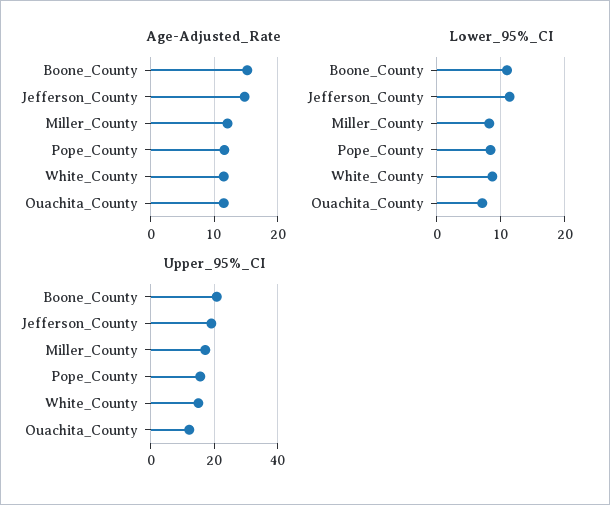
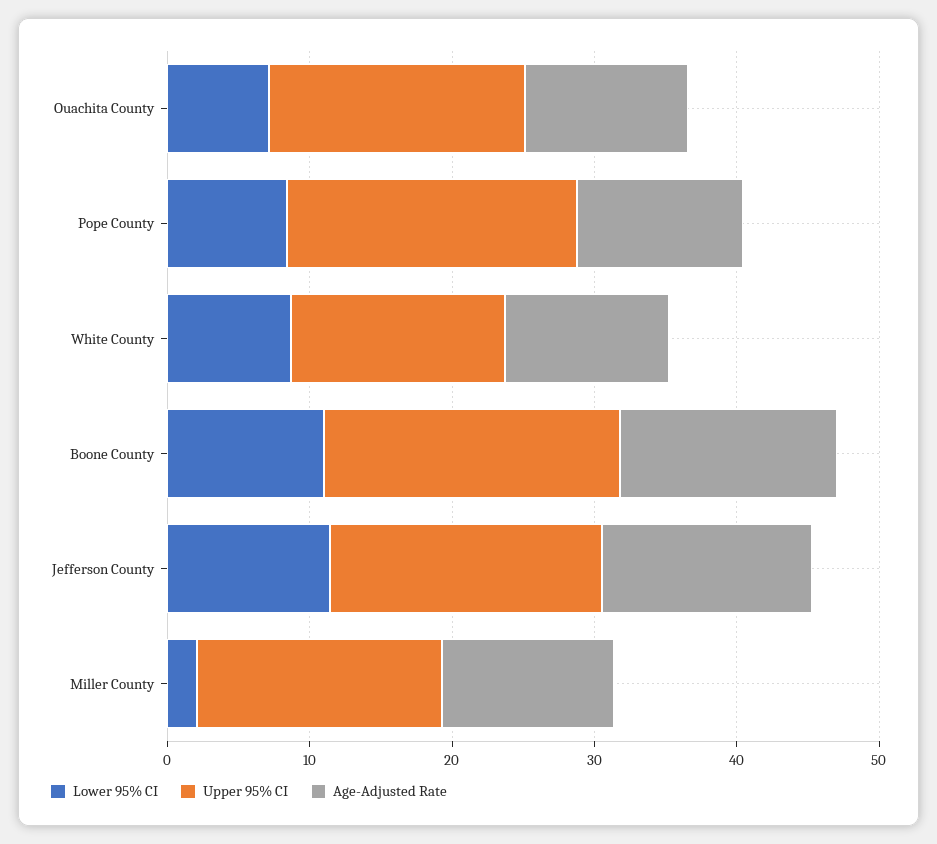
  {
    "Age-Adjusted_Rate": {
      "Boone_County": 15,
      "Jefferson_County": 15,
      "Miller_County": 12,
      "Pope_County": 12,
      "White_County": 12,
      "Ouachita_County": 12
    },
    "Lower_95%_CI": {
      "Boone_County": 11,
      "Jefferson_County": 11,
-     "Miller_County": 8,
+     "Miller_County": 2,
      "Pope_County": 8,
      "White_County": 9,
      "Ouachita_County": 7
    },
    "Upper_95%_CI": {
      "Boone_County": 20,
      "Jefferson_County": 20,
      "Miller_County": 18,
-     "Pope_County": 16,
+     "Pope_County": 20,
      "White_County": 16,
-     "Ouachita_County": 12
+     "Ouachita_County": 18
    }
  }

